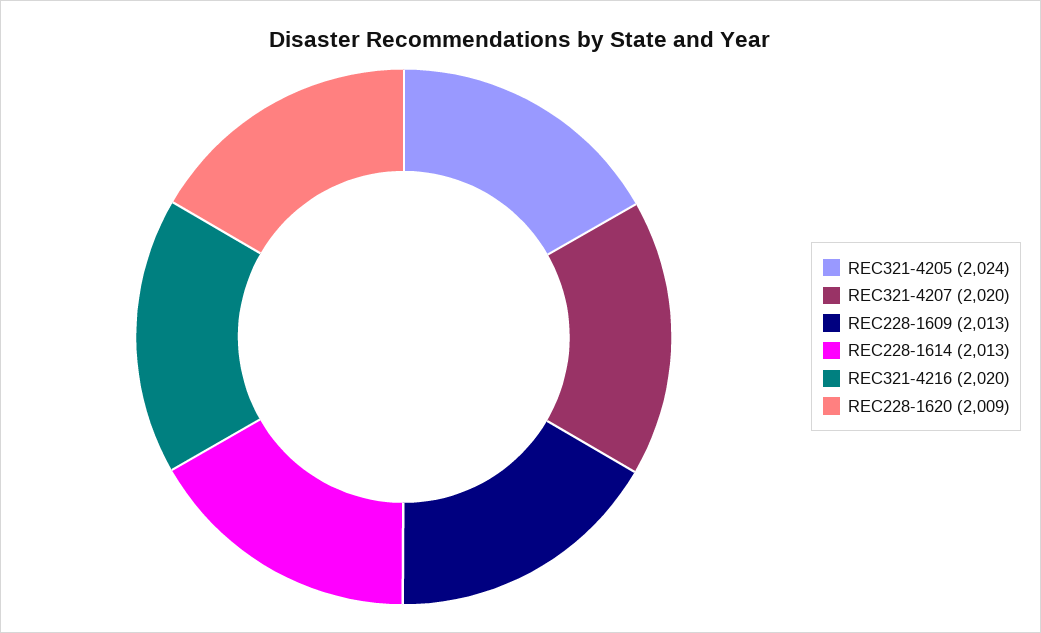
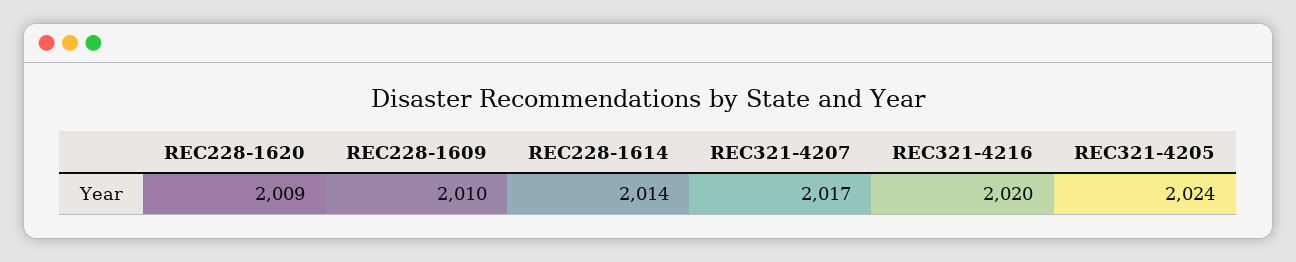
  {
    "REC321-4205": 2024,
-   "REC321-4207": 2020,
+   "REC321-4207": 2017,
-   "REC228-1609": 2013,
+   "REC228-1609": 2010,
-   "REC228-1614": 2013,
+   "REC228-1614": 2014,
    "REC321-4216": 2020,
    "REC228-1620": 2009
  }

